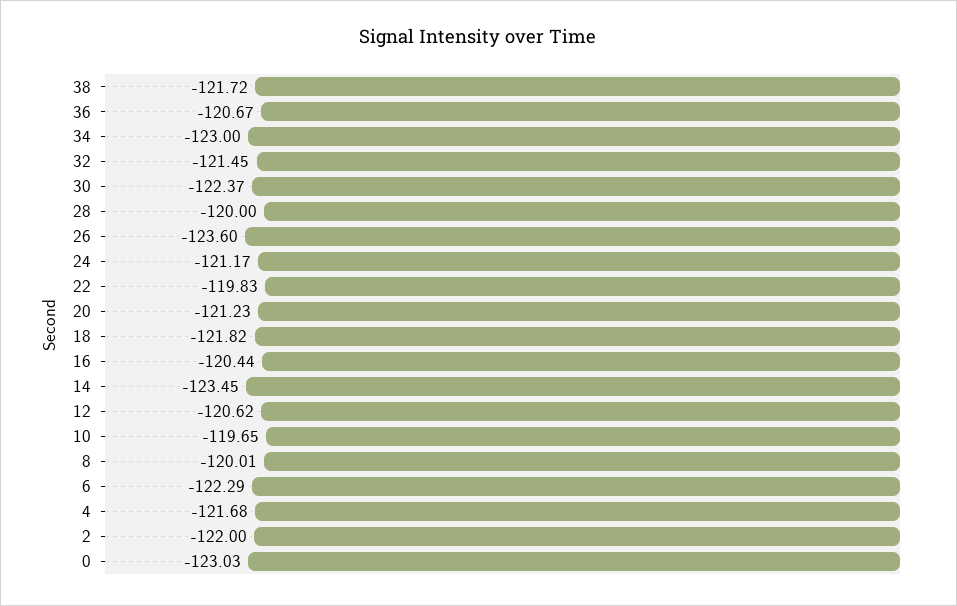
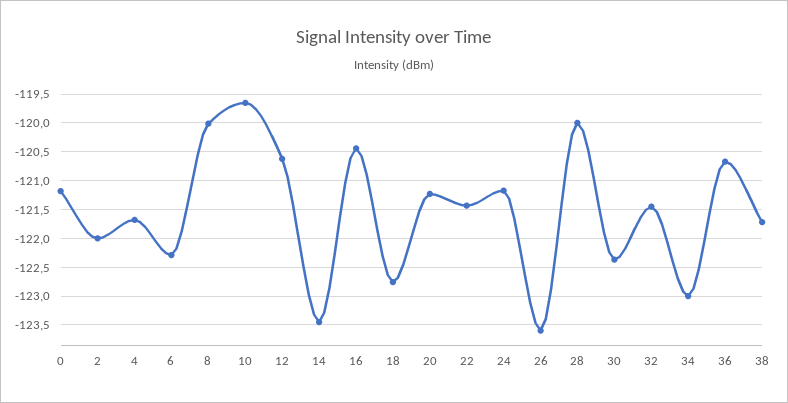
  {
    "38": -121.72,
    "36": -120.67,
    "34": -123,
    "32": -121.45,
    "30": -122.37,
    "28": -120,
    "26": -123.6,
    "24": -121.17,
-   "22": -119.83,
+   "22": -121.5,
    "20": -121.23,
-   "18": -121.82,
+   "18": -122.75,
    "16": -120.44,
    "14": -123.45,
    "12": -120.62,
    "10": -119.65,
    "8": -120.01,
    "6": -122.29,
    "4": -121.68,
    "2": -122,
-   "0": -123.03
+   "0": -121.25
  }

